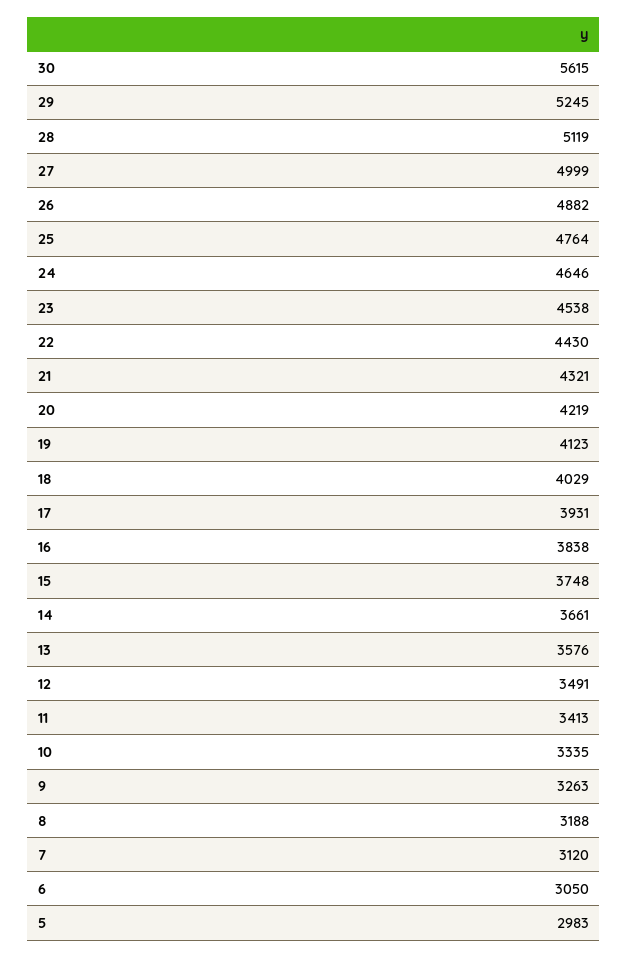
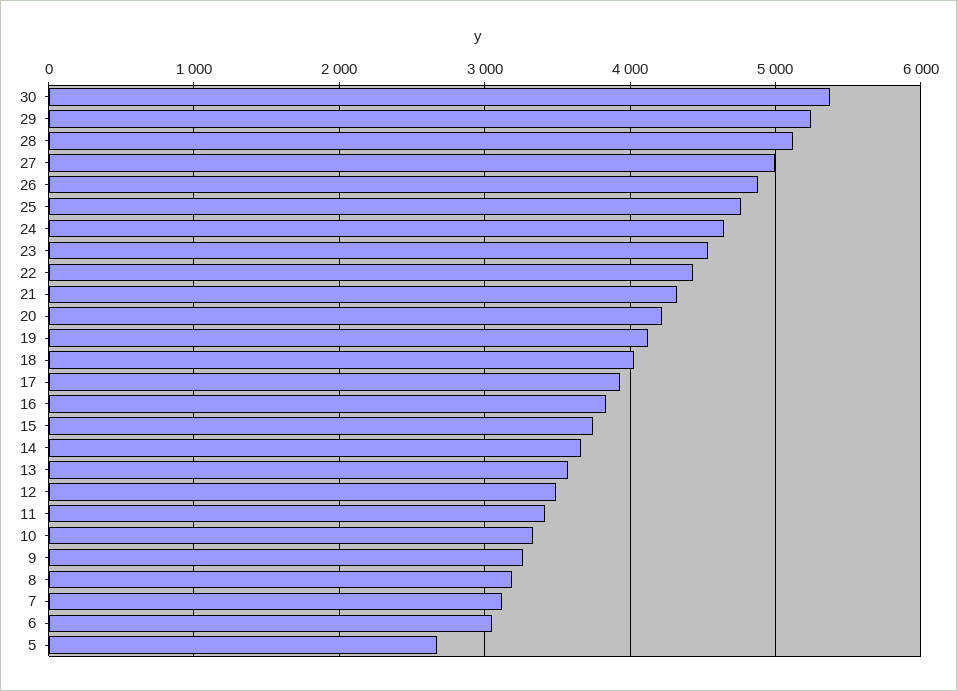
  {
-   "30": 5615,
+   "30": 5400,
    "29": 5245,
    "28": 5119,
    "27": 4999,
    "26": 4882,
    "25": 4764,
    "24": 4646,
    "23": 4538,
    "22": 4430,
    "21": 4321,
    "20": 4219,
    "19": 4123,
    "18": 4029,
    "17": 3931,
    "16": 3838,
    "15": 3748,
    "14": 3661,
    "13": 3576,
    "12": 3491,
    "11": 3413,
    "10": 3335,
    "9": 3263,
    "8": 3188,
    "7": 3120,
    "6": 3050,
-   "5": 2983
+   "5": 2700
  }

